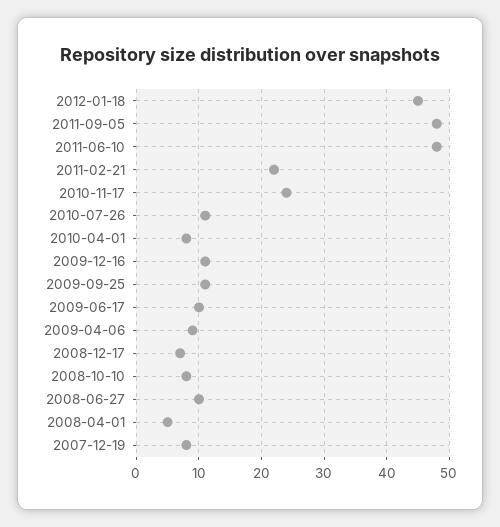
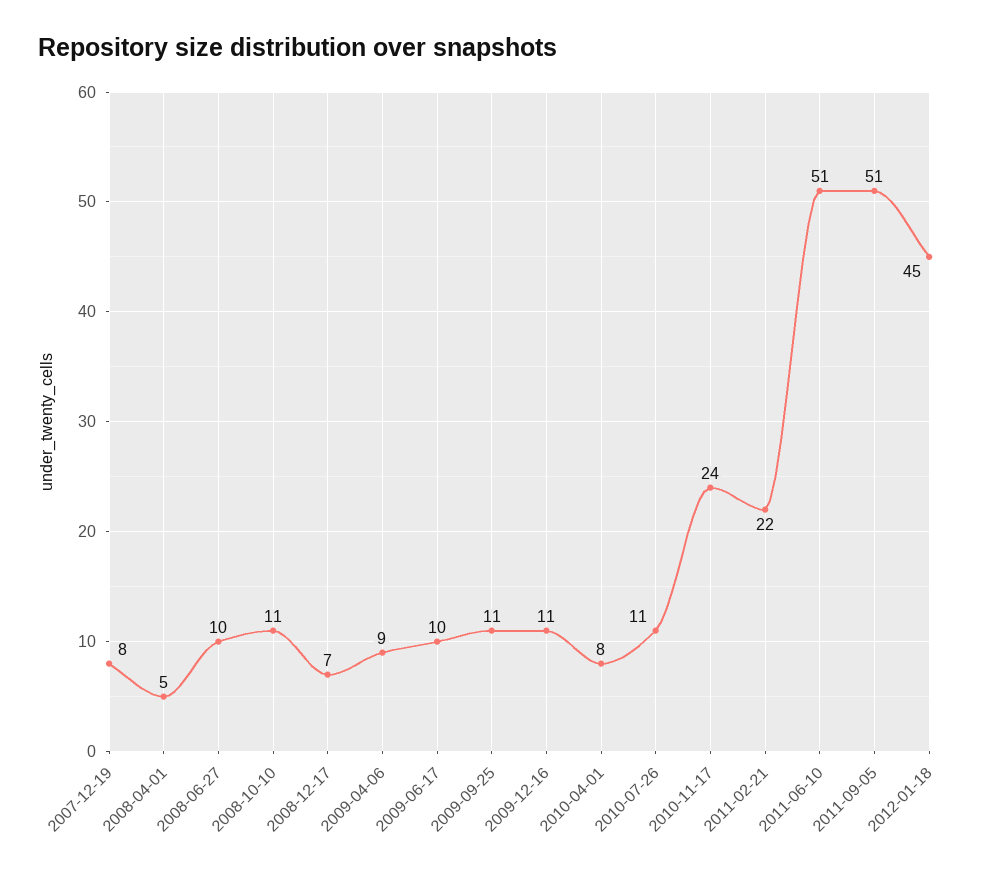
  {
    "2012-01-18": 45,
-   "2011-09-05": 48,
+   "2011-09-05": 51,
-   "2011-06-10": 48,
+   "2011-06-10": 51,
    "2011-02-21": 22,
    "2010-11-17": 24,
    "2010-07-26": 11,
    "2010-04-01": 8,
    "2009-12-16": 11,
    "2009-09-25": 11,
    "2009-06-17": 10,
    "2009-04-06": 9,
    "2008-12-17": 7,
-   "2008-10-10": 8,
+   "2008-10-10": 11,
    "2008-06-27": 10,
    "2008-04-01": 5,
    "2007-12-19": 8
  }

